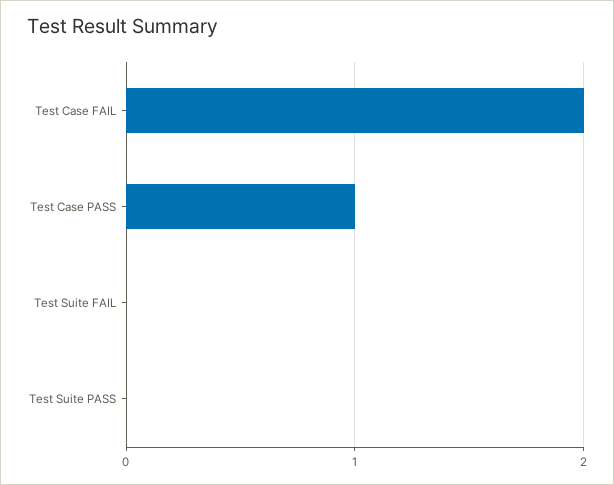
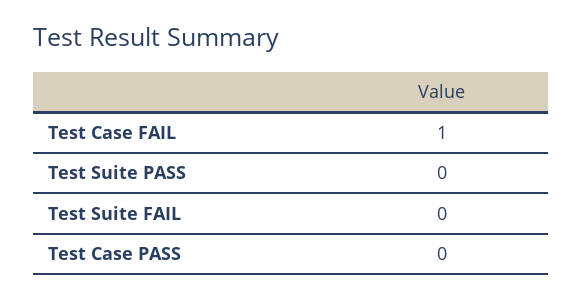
  {
-   "Test Case FAIL": 2,
+   "Test Case FAIL": 1,
-   "Test Case PASS": 1,
+   "Test Case PASS": 0,
    "Test Suite FAIL": 0,
    "Test Suite PASS": 0
  }

